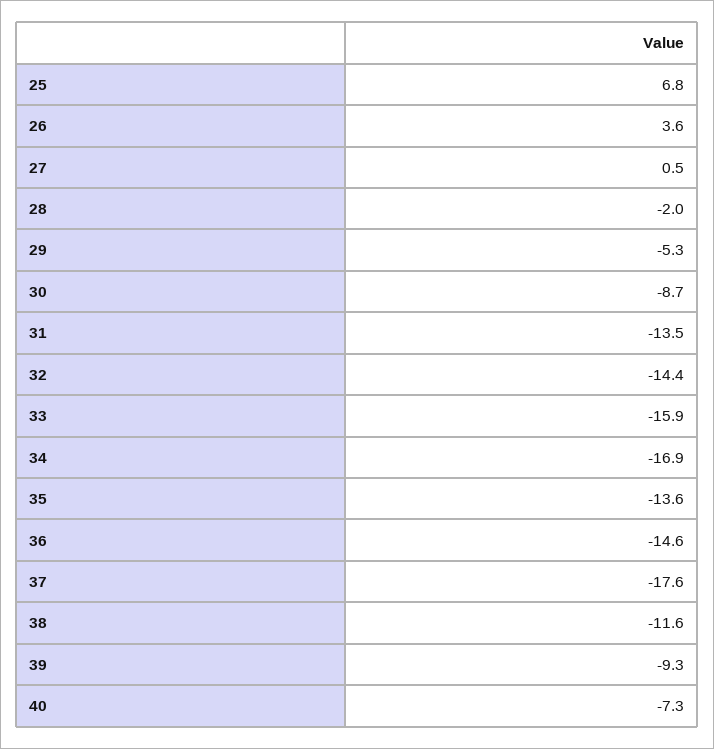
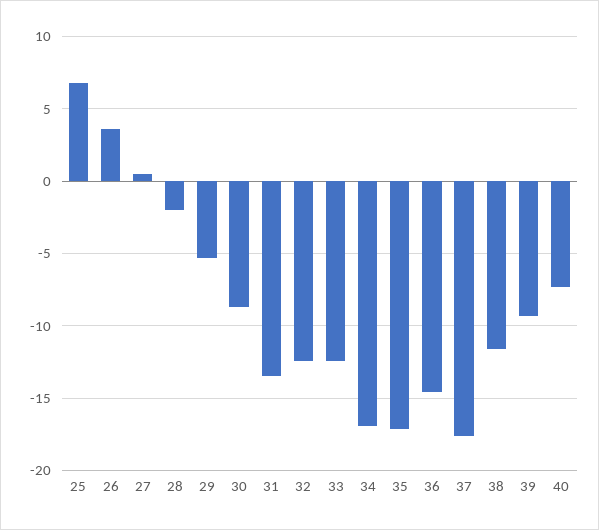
  {
    "25": 6.8,
    "26": 3.6,
    "27": 0.5,
    "28": -2,
    "29": -5.3,
    "30": -8.7,
    "31": -13.5,
-   "32": -14.4,
+   "32": -12.5,
-   "33": -15.9,
+   "33": -12.5,
    "34": -16.9,
-   "35": -13.6,
+   "35": -17,
    "36": -14.6,
    "37": -17.6,
    "38": -11.6,
    "39": -9.3,
    "40": -7.3
  }

